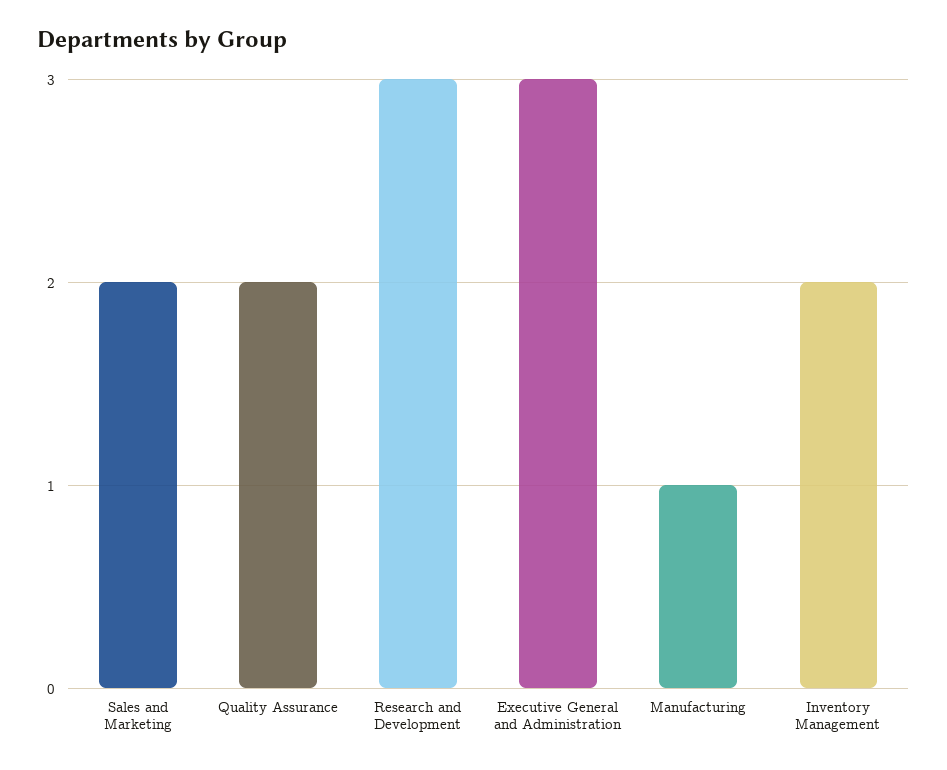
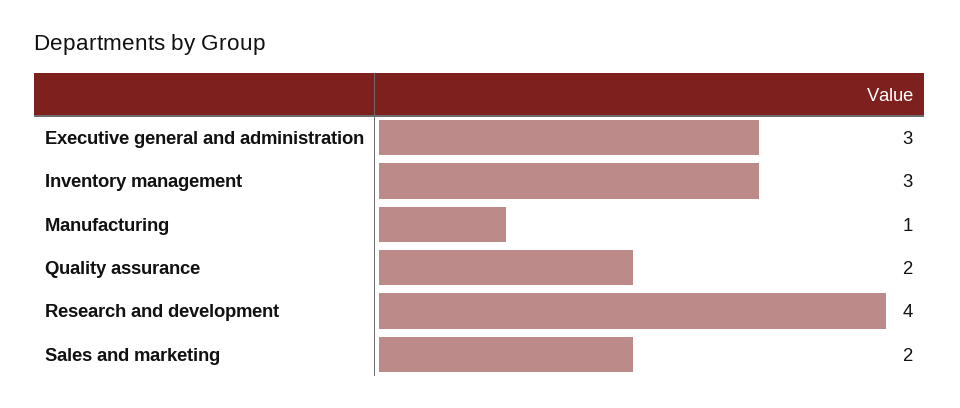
  {
    "Sales and Marketing": 2,
    "Quality Assurance": 2,
-   "Research and Development": 3,
+   "Research and Development": 4,
    "Executive General and Administration": 3,
    "Manufacturing": 1,
-   "Inventory Management": 2
+   "Inventory Management": 3
  }

